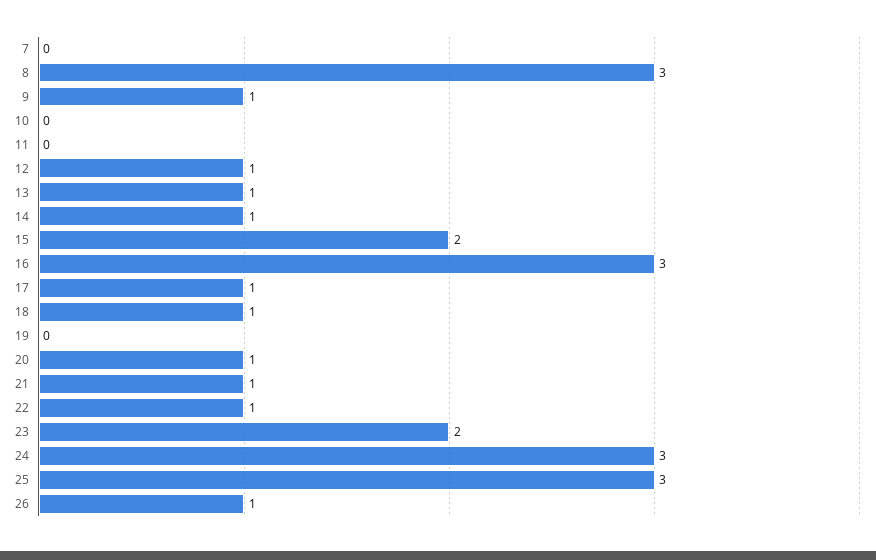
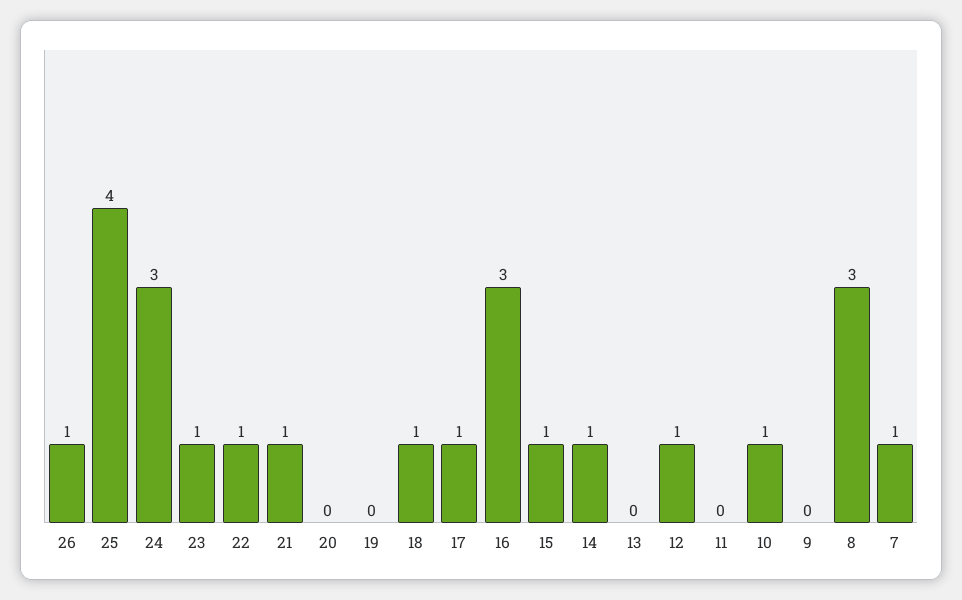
  {
-   "7": 0,
+   "7": 1,
    "8": 3,
-   "9": 1,
+   "9": 0,
-   "10": 0,
+   "10": 1,
    "11": 0,
    "12": 1,
-   "13": 1,
+   "13": 0,
    "14": 1,
-   "15": 2,
+   "15": 1,
    "16": 3,
    "17": 1,
    "18": 1,
    "19": 0,
-   "20": 1,
+   "20": 0,
    "21": 1,
    "22": 1,
-   "23": 2,
+   "23": 1,
    "24": 3,
-   "25": 3,
+   "25": 4,
    "26": 1
  }

